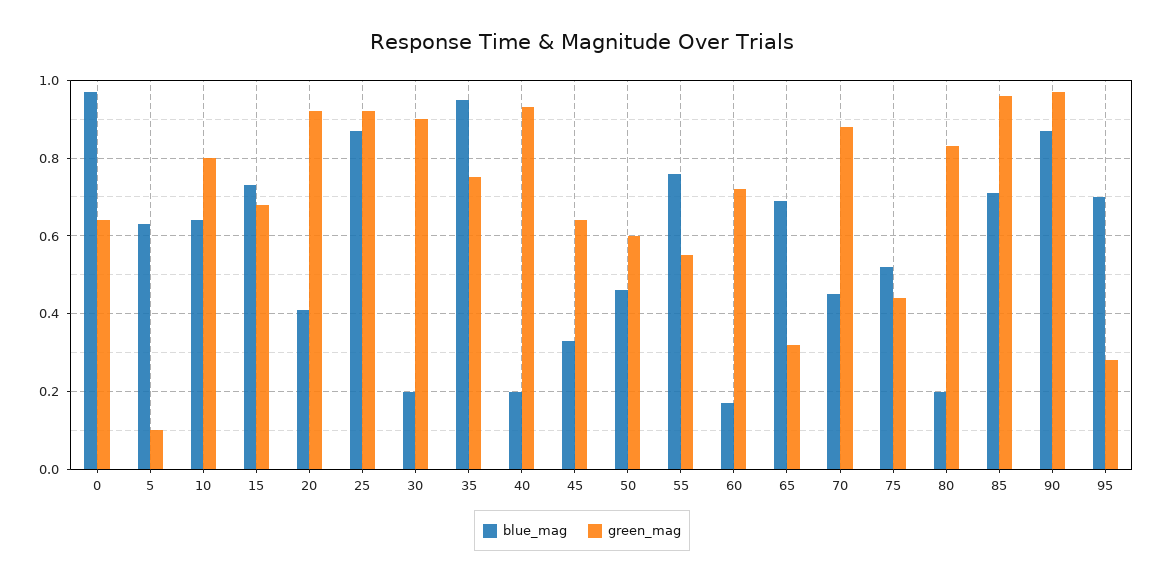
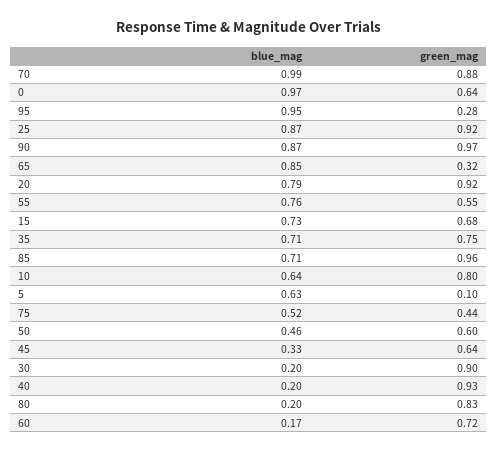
  {
    "blue_mag": {
      "0": 0.97,
      "5": 0.63,
      "10": 0.64,
      "15": 0.73,
-     "20": 0.4,
+     "20": 0.79,
      "25": 0.87,
      "30": 0.2,
-     "35": 0.95,
+     "35": 0.71,
      "40": 0.2,
      "45": 0.33,
      "50": 0.46,
      "55": 0.76,
      "60": 0.17,
-     "65": 0.7,
+     "65": 0.85,
-     "70": 0.45,
+     "70": 0.99,
      "75": 0.52,
      "80": 0.2,
      "85": 0.71,
      "90": 0.87,
-     "95": 0.7
+     "95": 0.95
    },
    "green_mag": {
      "0": 0.64,
      "5": 0.1,
      "10": 0.8,
      "15": 0.68,
      "20": 0.92,
      "25": 0.92,
      "30": 0.9,
      "35": 0.75,
      "40": 0.93,
      "45": 0.64,
      "50": 0.6,
      "55": 0.55,
      "60": 0.72,
      "65": 0.32,
      "70": 0.88,
      "75": 0.44,
      "80": 0.83,
      "85": 0.96,
      "90": 0.97,
      "95": 0.28
    }
  }

